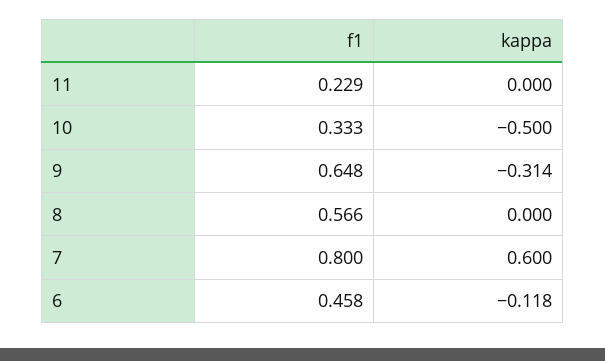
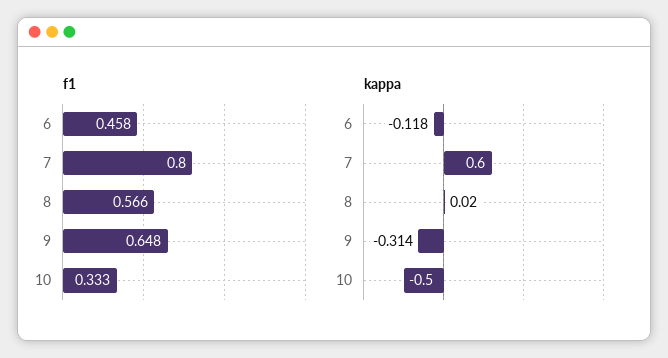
  {
    "f1": {
-     "11": 0.229,
      "10": 0.333,
      "9": 0.648,
      "8": 0.566,
      "7": 0.8,
      "6": 0.458
    },
    "kappa": {
-     "11": 0,
      "10": -0.5,
      "9": -0.314,
-     "8": 0,
+     "8": 0.02,
      "7": 0.6,
      "6": -0.118
    }
  }

